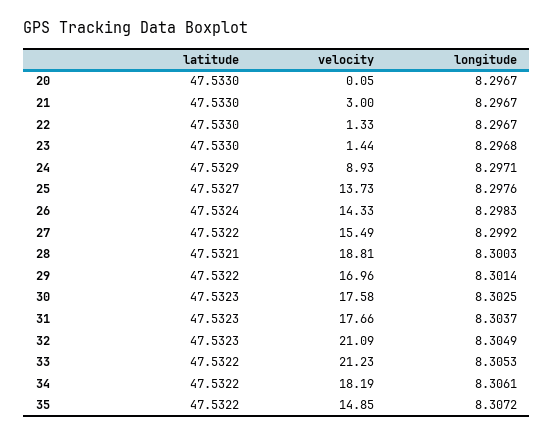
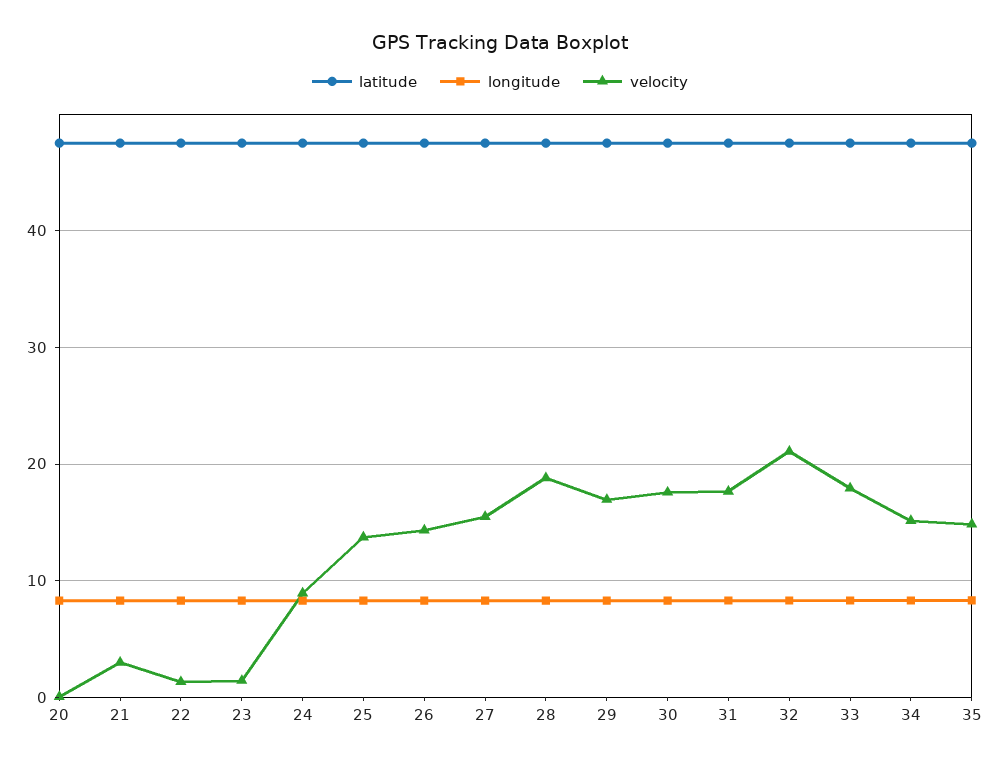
  {
    "latitude": {
      "20": 47.533,
      "21": 47.533,
      "22": 47.533,
      "23": 47.533,
      "24": 47.5329,
      "25": 47.5327,
      "26": 47.5324,
      "27": 47.5322,
      "28": 47.5321,
      "29": 47.5322,
      "30": 47.5323,
      "31": 47.5323,
      "32": 47.5323,
      "33": 47.5322,
      "34": 47.5322,
      "35": 47.5322
    },
    "velocity": {
      "20": 0.05,
      "21": 3,
      "22": 1.33,
      "23": 1.44,
      "24": 8.93,
      "25": 13.73,
      "26": 14.33,
      "27": 15.49,
      "28": 18.81,
      "29": 16.96,
      "30": 17.58,
      "31": 17.66,
      "32": 21.09,
-     "33": 21.23,
+     "33": 18,
-     "34": 18.19,
+     "34": 15,
      "35": 14.85
    },
    "longitude": {
      "20": 8.2967,
      "21": 8.2967,
      "22": 8.2967,
      "23": 8.2968,
      "24": 8.2971,
      "25": 8.2976,
      "26": 8.2983,
      "27": 8.2992,
      "28": 8.3003,
      "29": 8.3014,
      "30": 8.3025,
      "31": 8.3037,
      "32": 8.3049,
      "33": 8.3053,
      "34": 8.3061,
      "35": 8.3072
    }
  }

